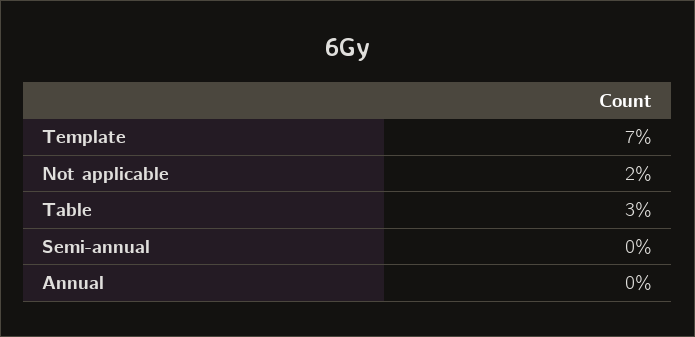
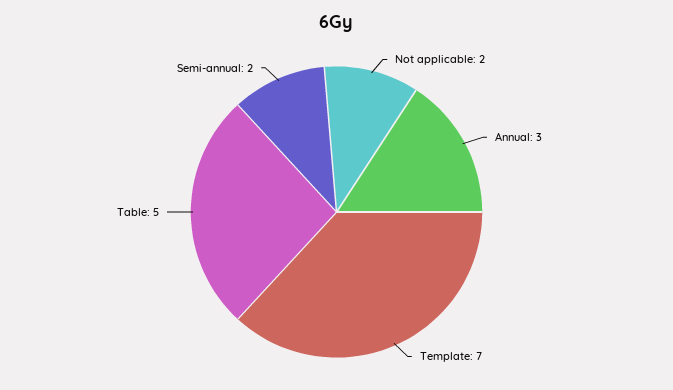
  {
    "Template": 7,
    "Not applicable": 2,
-   "Table": 3,
+   "Table": 5,
-   "Semi-annual": 0,
+   "Semi-annual": 2,
-   "Annual": 0
+   "Annual": 3
  }

